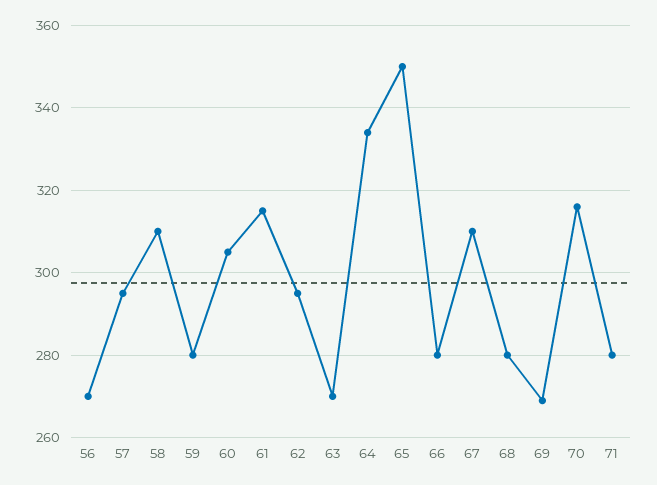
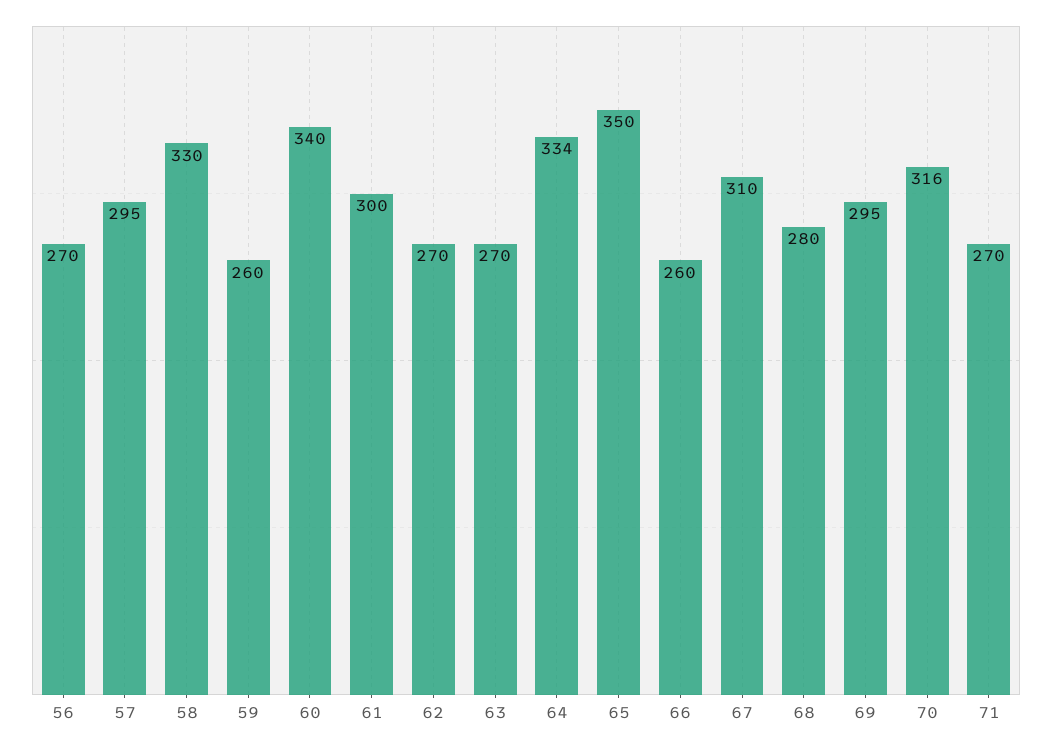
  {
    "56": 270,
    "57": 295,
-   "58": 310,
+   "58": 330,
-   "59": 280,
+   "59": 260,
-   "60": 305,
+   "60": 340,
-   "61": 315,
+   "61": 300,
-   "62": 295,
+   "62": 270,
    "63": 270,
    "64": 334,
    "65": 350,
-   "66": 280,
+   "66": 260,
    "67": 310,
    "68": 280,
-   "69": 270,
+   "69": 295,
    "70": 316,
-   "71": 280
+   "71": 270
  }

